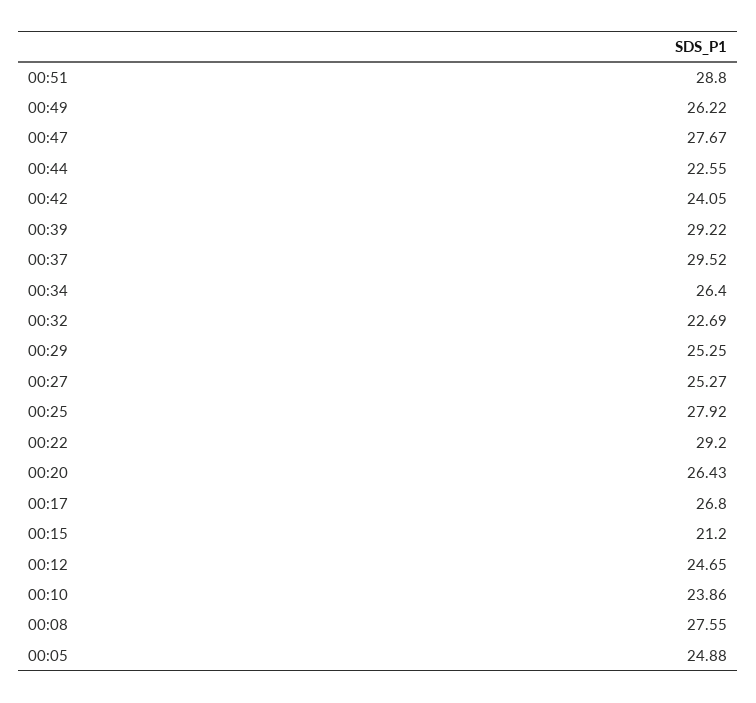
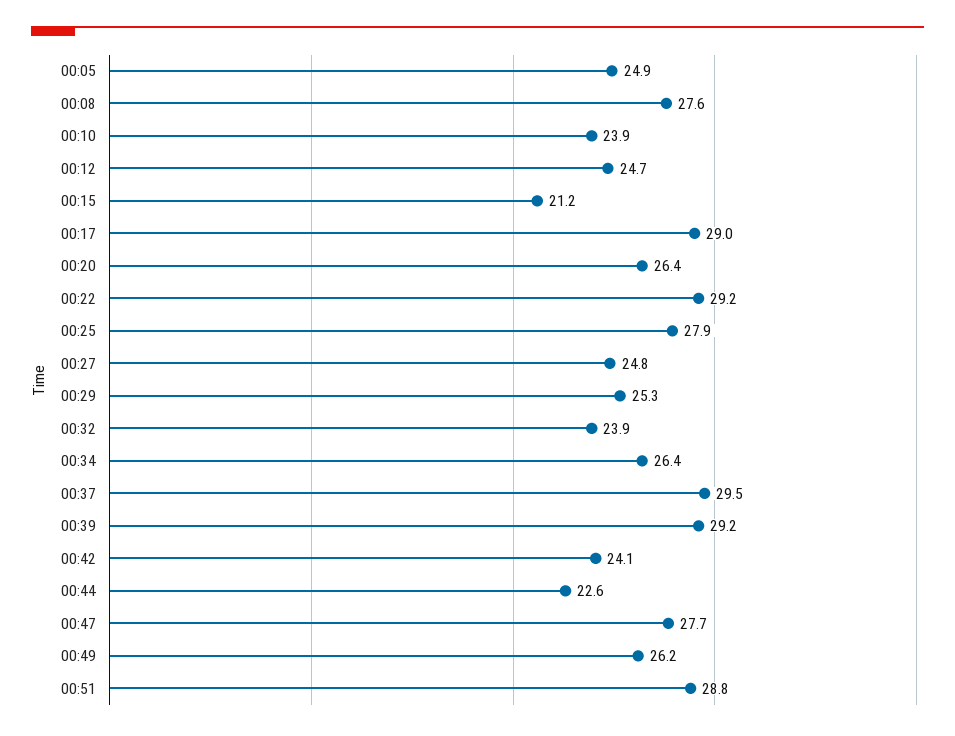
  {
    "00:51": 28.8,
    "00:49": 26.22,
    "00:47": 27.67,
    "00:44": 22.55,
    "00:42": 24.05,
    "00:39": 29.22,
    "00:37": 29.52,
    "00:34": 26.4,
-   "00:32": 22.69,
+   "00:32": 23.9,
    "00:29": 25.25,
-   "00:27": 25.27,
+   "00:27": 24.8,
    "00:25": 27.92,
    "00:22": 29.2,
    "00:20": 26.43,
-   "00:17": 26.8,
+   "00:17": 29,
    "00:15": 21.2,
    "00:12": 24.65,
    "00:10": 23.86,
    "00:08": 27.55,
    "00:05": 24.88
  }

